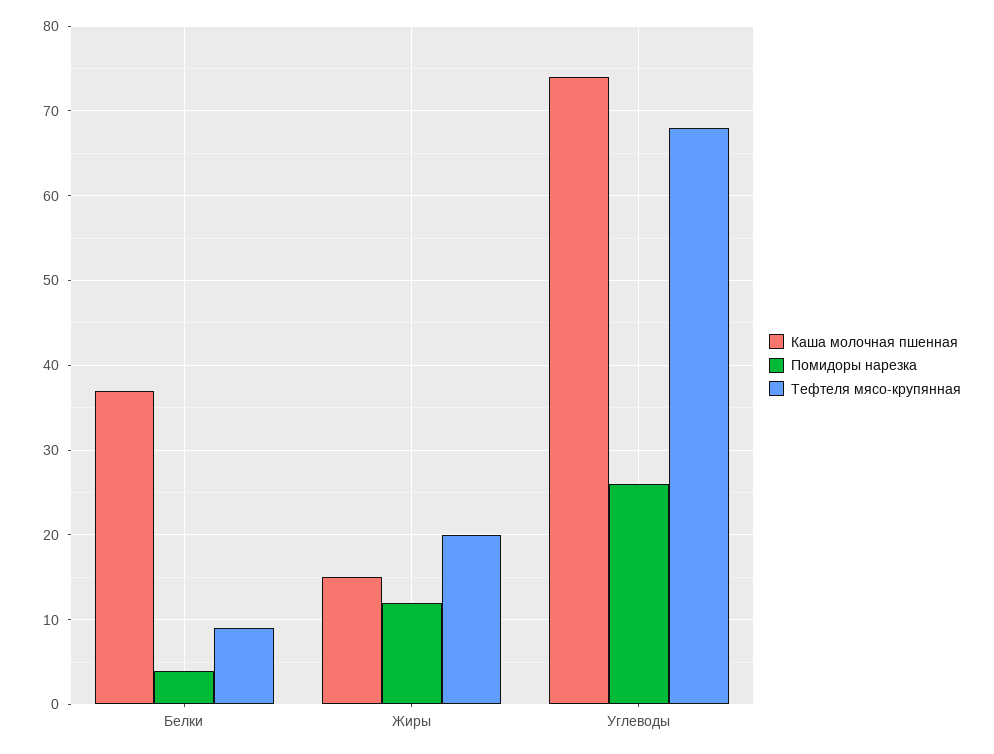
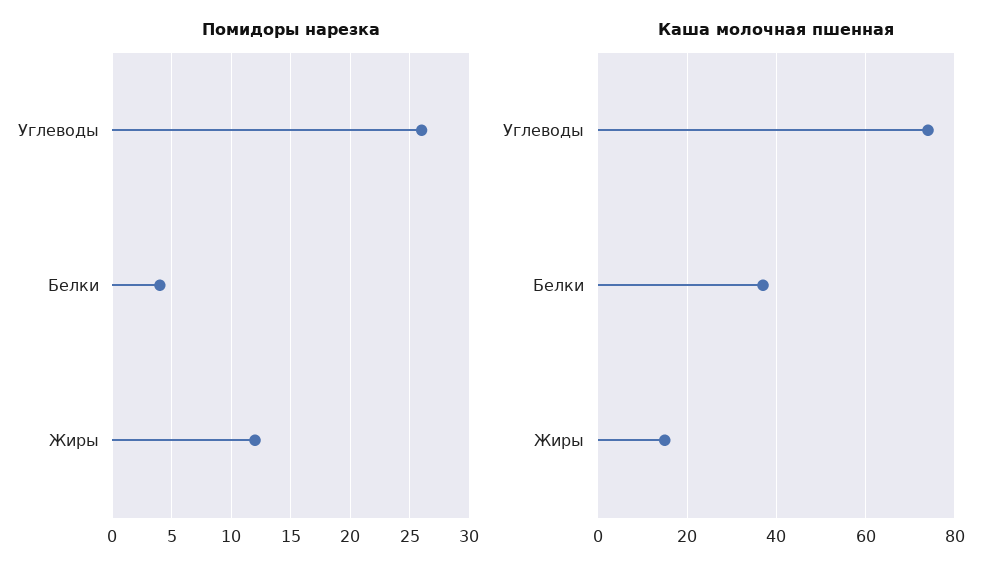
  {
    "Каша молочная пшенная": {
      "Белки": 37,
      "Жиры": 15,
      "Углеводы": 74
    },
    "Помидоры нарезка": {
      "Белки": 4,
      "Жиры": 12,
      "Углеводы": 26
-   },
+   }
-   "Тефтеля мясо-крупянная": {
-     "Белки": 9,
-     "Жиры": 20,
-     "Углеводы": 68
-   }
  }

